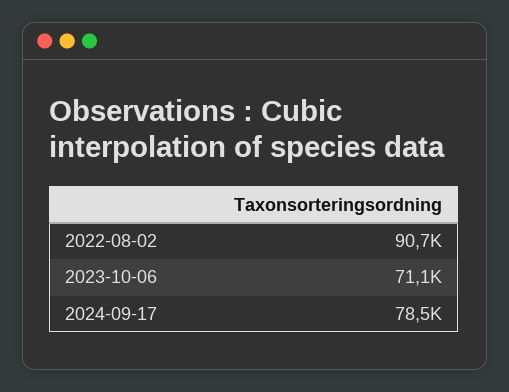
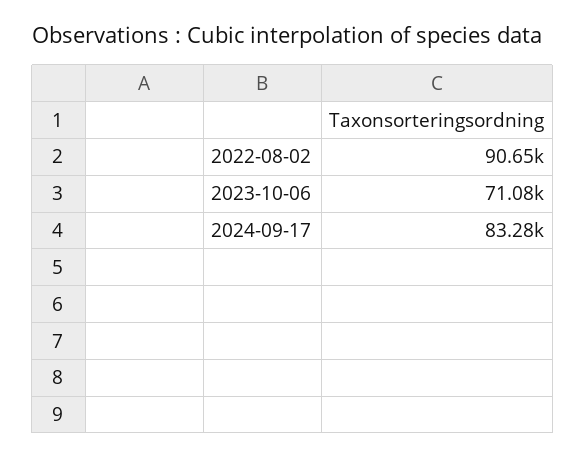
  {
    "2022-08-02": 90650,
    "2023-10-06": 71080,
-   "2024-09-17": 78500
+   "2024-09-17": 83280
  }

